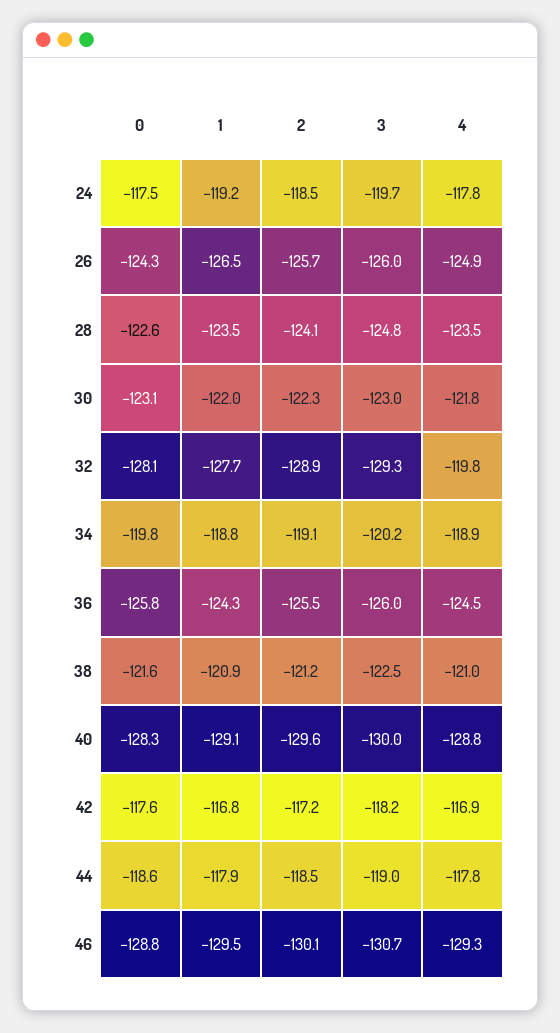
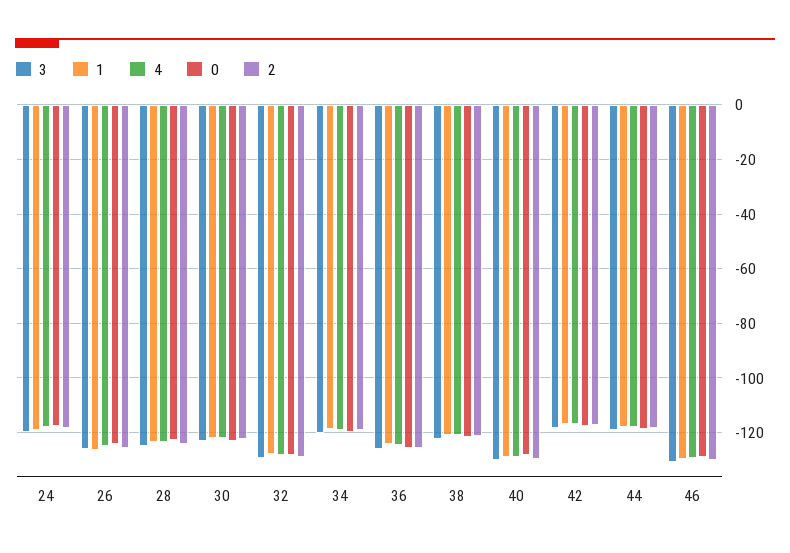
  {
    "0": {
      "24": -117.5,
      "26": -124.3,
      "28": -122.6,
      "30": -123.1,
      "32": -128.1,
      "34": -119.8,
      "36": -125.8,
      "38": -121.6,
      "40": -128.3,
      "42": -117.6,
      "44": -118.6,
      "46": -128.8
    },
    "1": {
      "24": -119.2,
      "26": -126.5,
      "28": -123.5,
      "30": -122,
      "32": -127.7,
      "34": -118.8,
      "36": -124.3,
      "38": -120.9,
      "40": -129.1,
      "42": -116.8,
      "44": -117.9,
      "46": -129.5
    },
    "2": {
      "24": -118.5,
      "26": -125.7,
      "28": -124.1,
      "30": -122.3,
      "32": -128.9,
      "34": -119.1,
      "36": -125.5,
      "38": -121.2,
      "40": -129.6,
      "42": -117.2,
      "44": -118.5,
      "46": -130.1
    },
    "3": {
      "24": -119.7,
      "26": -126,
      "28": -124.8,
      "30": -123,
      "32": -129.3,
      "34": -120.2,
      "36": -126,
      "38": -122.5,
      "40": -130,
      "42": -118.2,
      "44": -119,
      "46": -130.7
    },
    "4": {
      "24": -117.8,
      "26": -124.9,
      "28": -123.5,
      "30": -121.8,
-     "32": -119.8,
+     "32": -127.5,
      "34": -118.9,
      "36": -124.5,
      "38": -121,
      "40": -128.8,
      "42": -116.9,
      "44": -117.8,
      "46": -129.3
    }
  }

